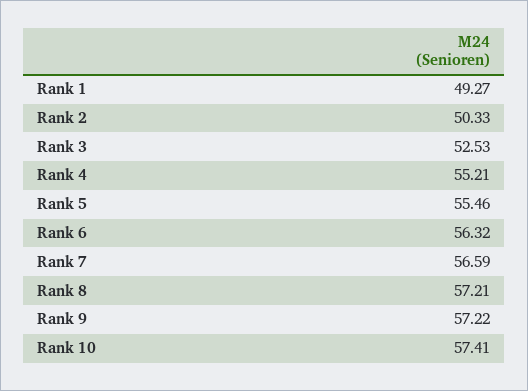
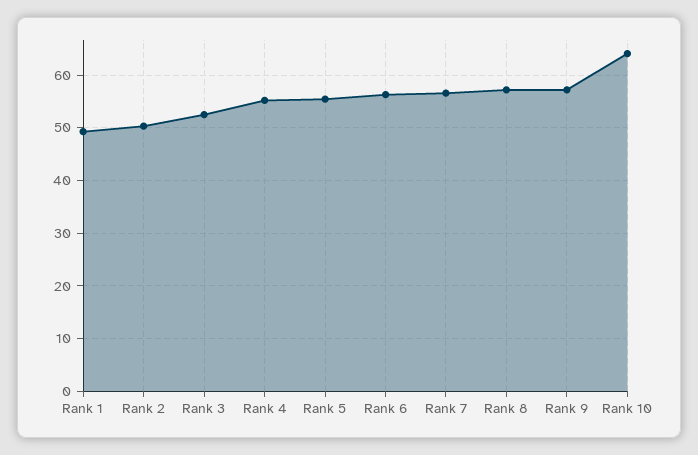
  {
    "Rank 1": 49.27,
    "Rank 2": 50.33,
    "Rank 3": 52.53,
    "Rank 4": 55.21,
    "Rank 5": 55.46,
    "Rank 6": 56.32,
    "Rank 7": 56.59,
    "Rank 8": 57.21,
    "Rank 9": 57.22,
-   "Rank 10": 57.41
+   "Rank 10": 64
  }

